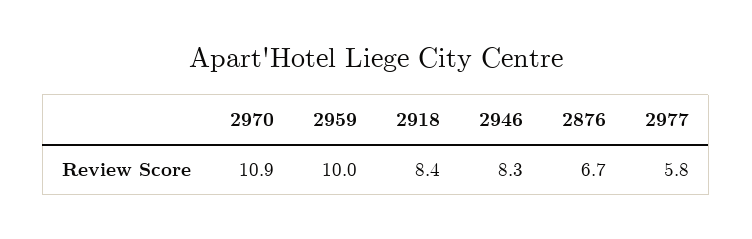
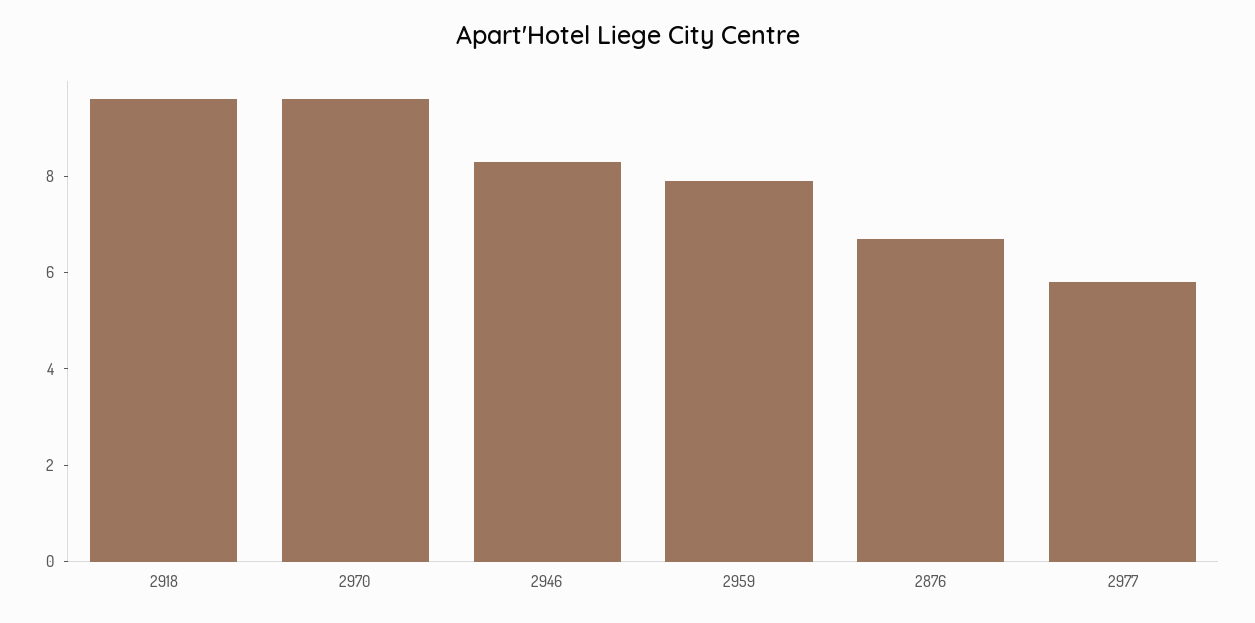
  {
-   "2970": 10.9,
+   "2970": 9.5,
-   "2959": 10,
+   "2959": 8,
-   "2918": 8.4,
+   "2918": 9.5,
    "2946": 8.3,
    "2876": 6.7,
    "2977": 5.8
  }

